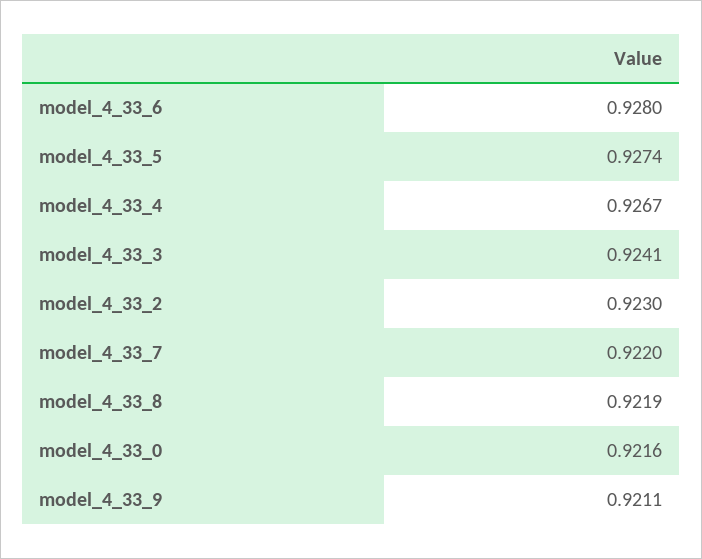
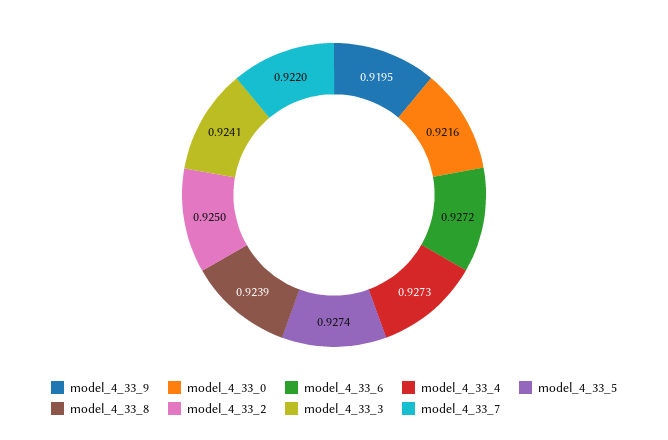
  {
-   "model_4_33_6": 0.928,
+   "model_4_33_6": 0.9272,
    "model_4_33_5": 0.9274,
-   "model_4_33_4": 0.9267,
+   "model_4_33_4": 0.9273,
    "model_4_33_3": 0.9241,
-   "model_4_33_2": 0.923,
+   "model_4_33_2": 0.925,
    "model_4_33_7": 0.922,
-   "model_4_33_8": 0.9219,
+   "model_4_33_8": 0.9239,
    "model_4_33_0": 0.9216,
-   "model_4_33_9": 0.9211
+   "model_4_33_9": 0.9195
  }

